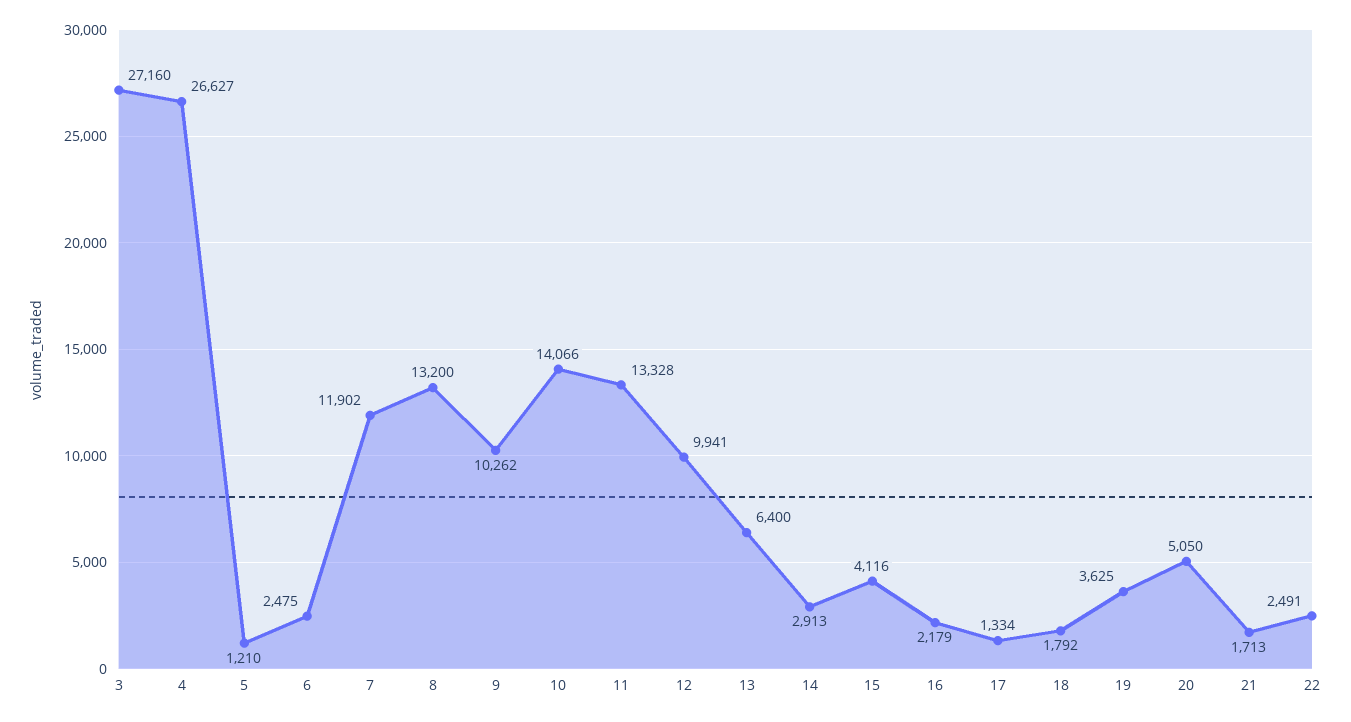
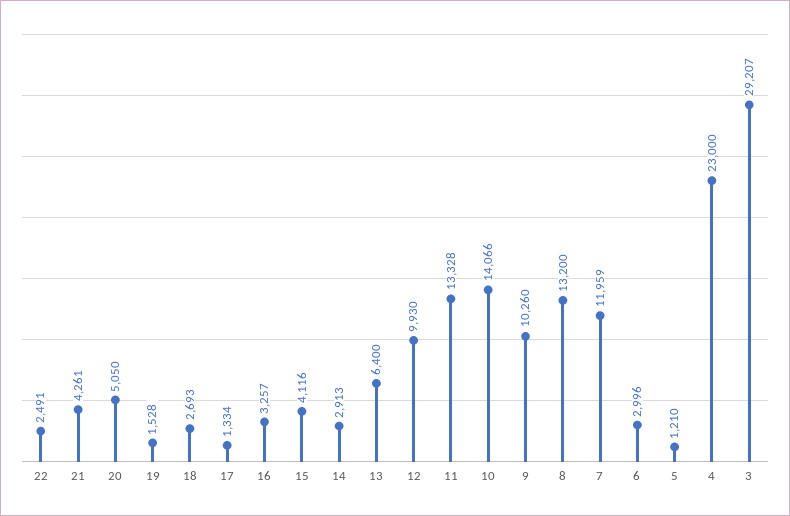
  {
-   "3": 27160,
+   "3": 29207,
-   "4": 26627,
+   "4": 23000,
    "5": 1210,
-   "6": 2475,
+   "6": 2996,
-   "7": 11902,
+   "7": 11959,
    "8": 13200,
-   "9": 10262,
+   "9": 10260,
    "10": 14066,
    "11": 13328,
-   "12": 9941,
+   "12": 9930,
    "13": 6400,
    "14": 2913,
    "15": 4116,
-   "16": 2179,
+   "16": 3257,
    "17": 1334,
-   "18": 1792,
+   "18": 2693,
-   "19": 3625,
+   "19": 1528,
    "20": 5050,
-   "21": 1713,
+   "21": 4261,
    "22": 2491
  }

